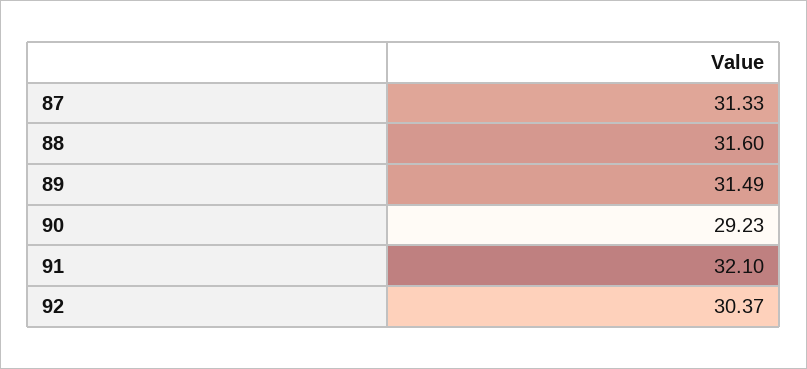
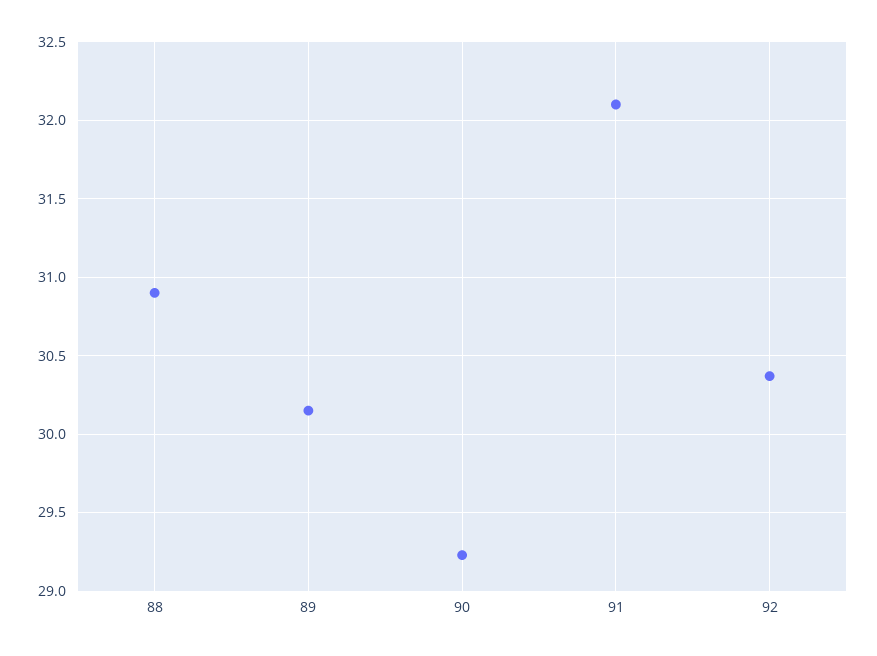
  {
-   "87": 31.33,
-   "88": 31.6,
+   "88": 30.9,
-   "89": 31.49,
+   "89": 30.15,
    "90": 29.23,
    "91": 32.1,
    "92": 30.37
  }

